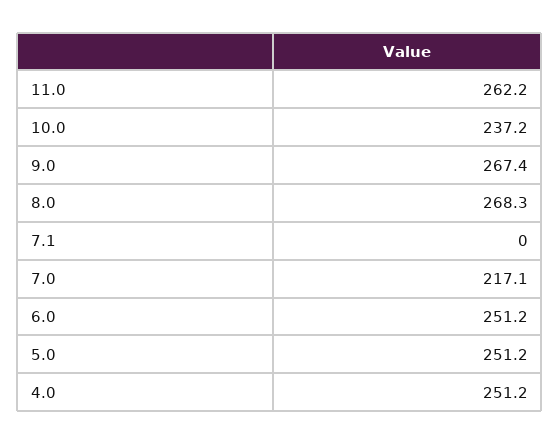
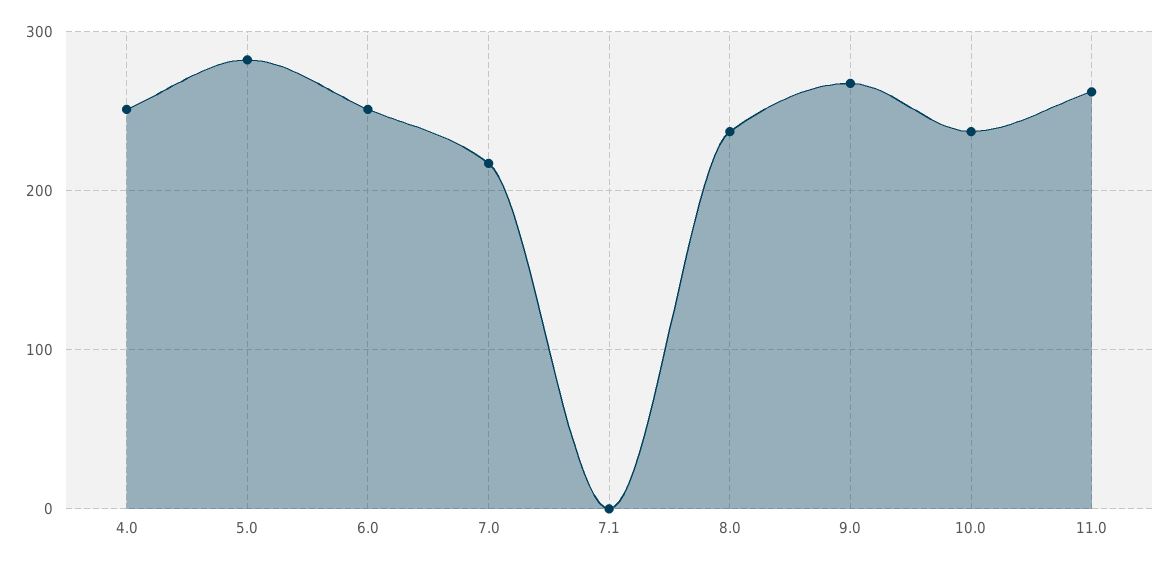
  {
    "11.0": 262.2,
    "10.0": 237.2,
    "9.0": 267.4,
-   "8.0": 268.3,
+   "8.0": 240,
    "7.1": 0,
    "7.0": 217.1,
    "6.0": 251.2,
-   "5.0": 251.2,
+   "5.0": 280,
    "4.0": 251.2
  }

